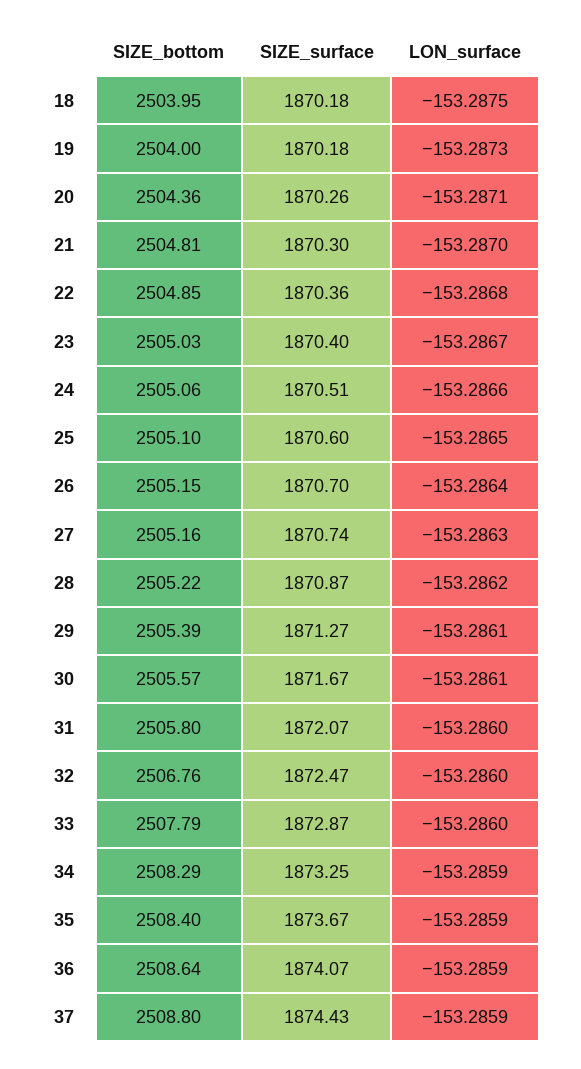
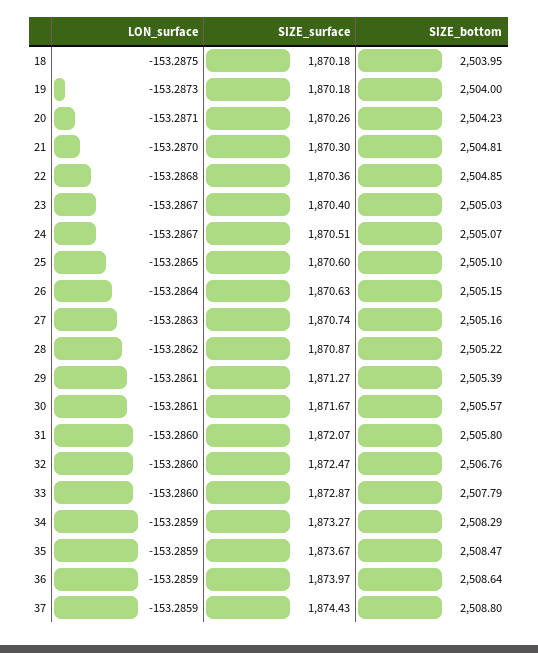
  {
    "SIZE_bottom": {
      "18": 2503.95,
      "19": 2504,
-     "20": 2504.36,
+     "20": 2504.23,
      "21": 2504.81,
      "22": 2504.85,
      "23": 2505.03,
-     "24": 2505.06,
+     "24": 2505.07,
      "25": 2505.1,
      "26": 2505.15,
      "27": 2505.16,
      "28": 2505.22,
      "29": 2505.39,
      "30": 2505.57,
      "31": 2505.8,
      "32": 2506.76,
      "33": 2507.79,
      "34": 2508.29,
-     "35": 2508.4,
+     "35": 2508.47,
      "36": 2508.64,
      "37": 2508.8
    },
    "SIZE_surface": {
      "18": 1870.18,
      "19": 1870.18,
      "20": 1870.26,
      "21": 1870.3,
      "22": 1870.36,
      "23": 1870.4,
      "24": 1870.51,
      "25": 1870.6,
-     "26": 1870.7,
+     "26": 1870.63,
      "27": 1870.74,
      "28": 1870.87,
      "29": 1871.27,
      "30": 1871.67,
      "31": 1872.07,
      "32": 1872.47,
      "33": 1872.87,
-     "34": 1873.25,
+     "34": 1873.27,
      "35": 1873.67,
-     "36": 1874.07,
+     "36": 1873.97,
      "37": 1874.43
    },
    "LON_surface": {
      "18": -153.2875,
      "19": -153.2873,
      "20": -153.2871,
      "21": -153.287,
      "22": -153.2868,
      "23": -153.2867,
-     "24": -153.2866,
+     "24": -153.2867,
      "25": -153.2865,
      "26": -153.2864,
      "27": -153.2863,
      "28": -153.2862,
      "29": -153.2861,
      "30": -153.2861,
      "31": -153.286,
      "32": -153.286,
      "33": -153.286,
      "34": -153.2859,
      "35": -153.2859,
      "36": -153.2859,
      "37": -153.2859
    }
  }

